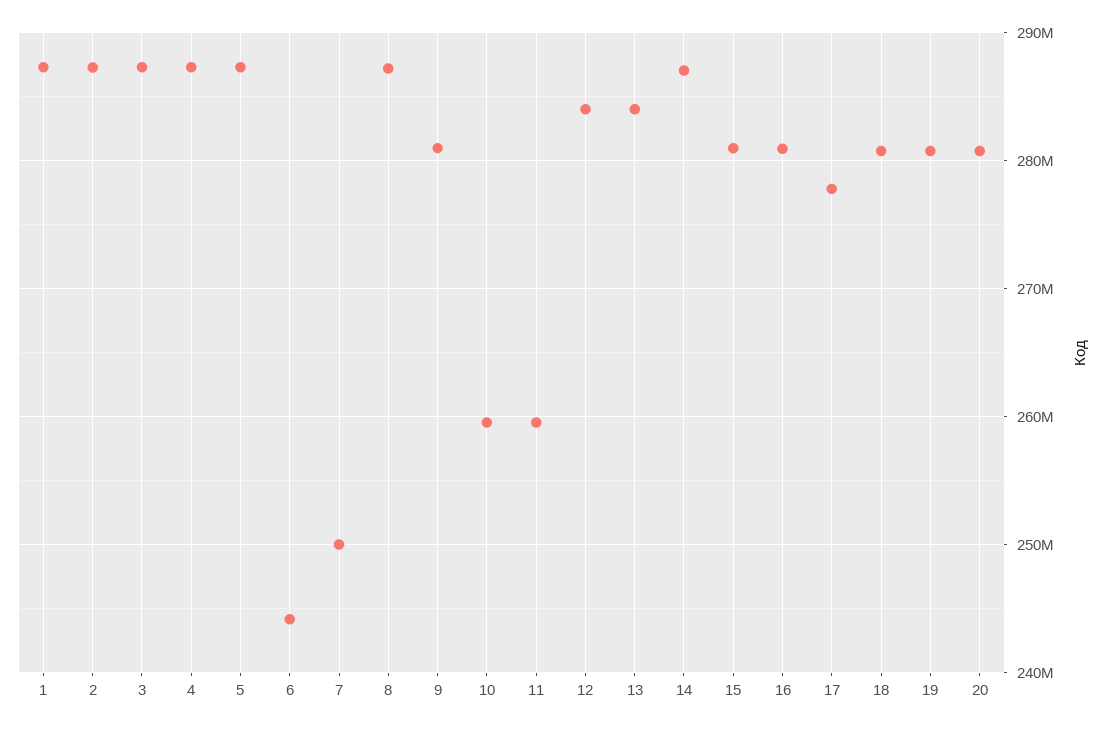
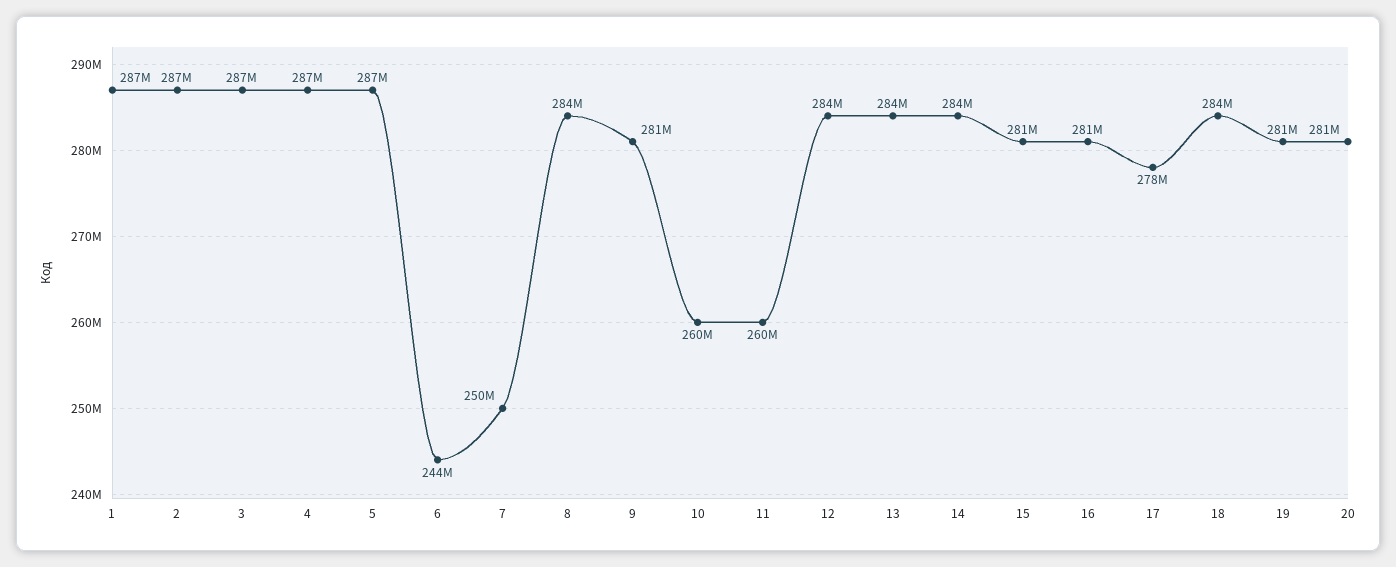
  {
    "1": 287000000,
    "2": 287000000,
    "3": 287000000,
    "4": 287000000,
    "5": 287000000,
    "6": 244000000,
    "7": 250000000,
-   "8": 287000000,
+   "8": 284000000,
    "9": 281000000,
    "10": 260000000,
    "11": 260000000,
    "12": 284000000,
    "13": 284000000,
-   "14": 287000000,
+   "14": 284000000,
    "15": 281000000,
    "16": 281000000,
    "17": 278000000,
-   "18": 281000000,
+   "18": 284000000,
    "19": 281000000,
    "20": 281000000
  }

